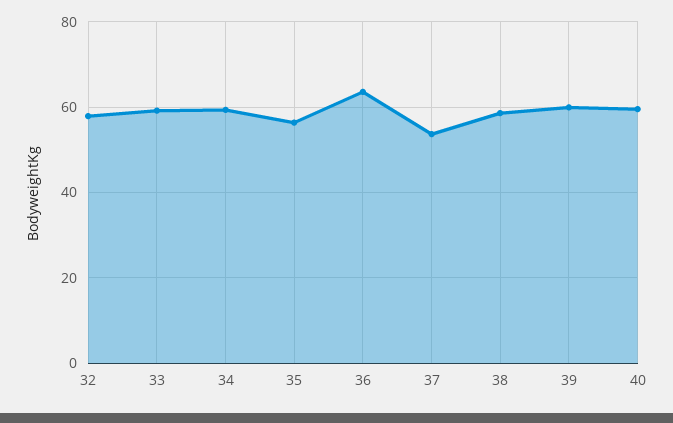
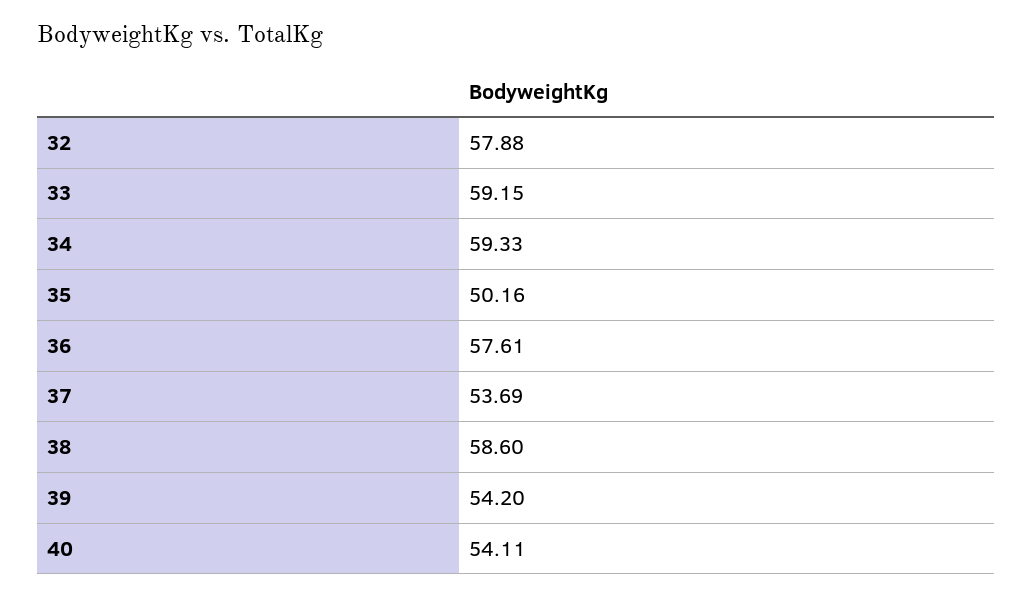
  {
    "32": 57.88,
    "33": 59.15,
    "34": 59.33,
-   "35": 56,
+   "35": 50.16,
-   "36": 64,
+   "36": 57.61,
    "37": 53.69,
    "38": 58.6,
-   "39": 60,
+   "39": 54.2,
-   "40": 60
+   "40": 54.11
  }

